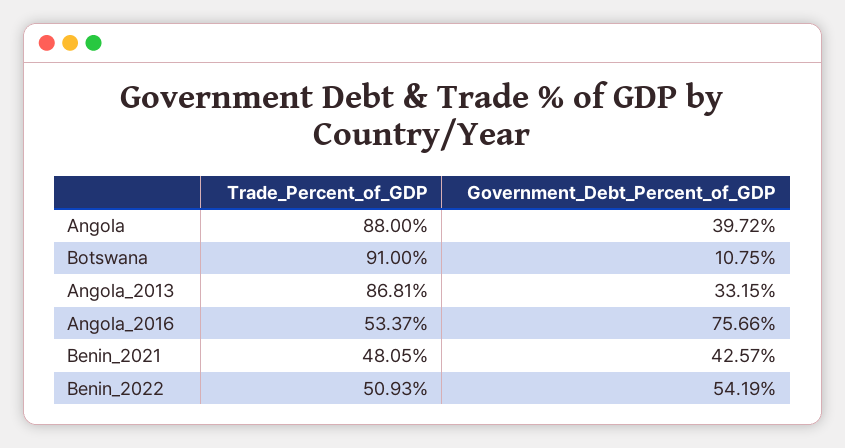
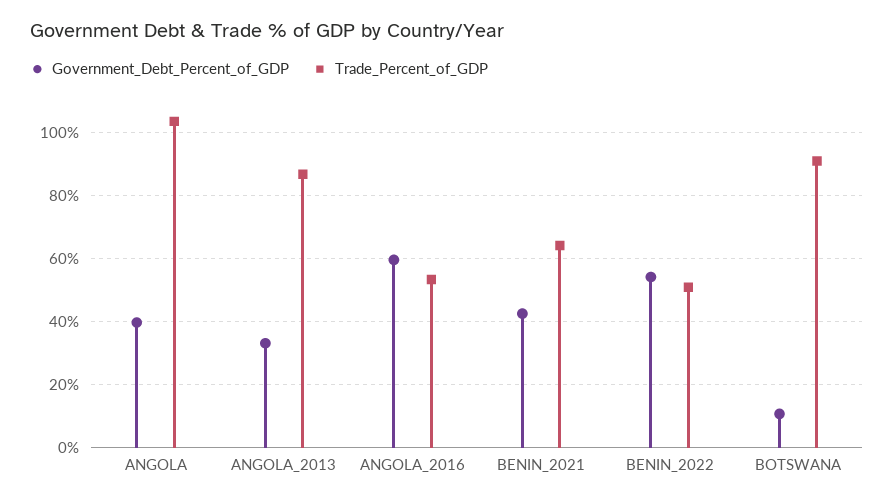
  {
    "Trade_Percent_of_GDP": {
-     "Angola": 88,
+     "Angola": 104,
      "Botswana": 91,
      "Angola_2013": 86.81,
      "Angola_2016": 53.37,
-     "Benin_2021": 48.05,
+     "Benin_2021": 64,
      "Benin_2022": 50.93
    },
    "Government_Debt_Percent_of_GDP": {
      "Angola": 39.72,
      "Botswana": 10.75,
      "Angola_2013": 33.15,
-     "Angola_2016": 75.66,
+     "Angola_2016": 60,
      "Benin_2021": 42.57,
      "Benin_2022": 54.19
    }
  }

